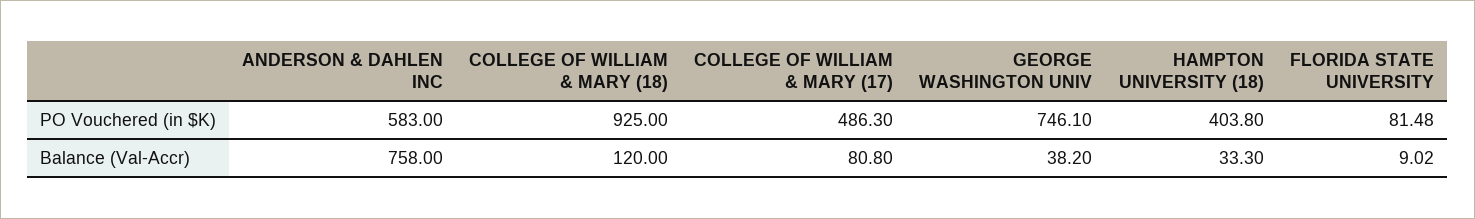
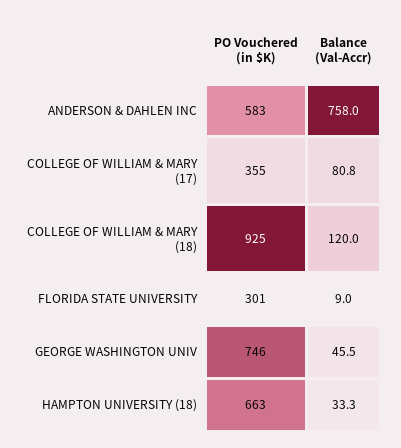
  {
    "ANDERSON & DAHLEN INC": {
      "PO Vouchered (in $K)": 583,
      "Balance (Val-Accr)": 758
    },
    "COLLEGE OF WILLIAM & MARY (18)": {
      "PO Vouchered (in $K)": 925,
      "Balance (Val-Accr)": 120
    },
    "COLLEGE OF WILLIAM & MARY (17)": {
-     "PO Vouchered (in $K)": 486.3,
+     "PO Vouchered (in $K)": 355,
      "Balance (Val-Accr)": 80.8
    },
    "GEORGE WASHINGTON UNIV": {
      "PO Vouchered (in $K)": 746.1,
-     "Balance (Val-Accr)": 38.2
+     "Balance (Val-Accr)": 45.5
    },
    "HAMPTON UNIVERSITY (18)": {
-     "PO Vouchered (in $K)": 403.8,
+     "PO Vouchered (in $K)": 663,
      "Balance (Val-Accr)": 33.3
    },
    "FLORIDA STATE UNIVERSITY": {
-     "PO Vouchered (in $K)": 81.48,
+     "PO Vouchered (in $K)": 301,
      "Balance (Val-Accr)": 9.02
    }
  }

